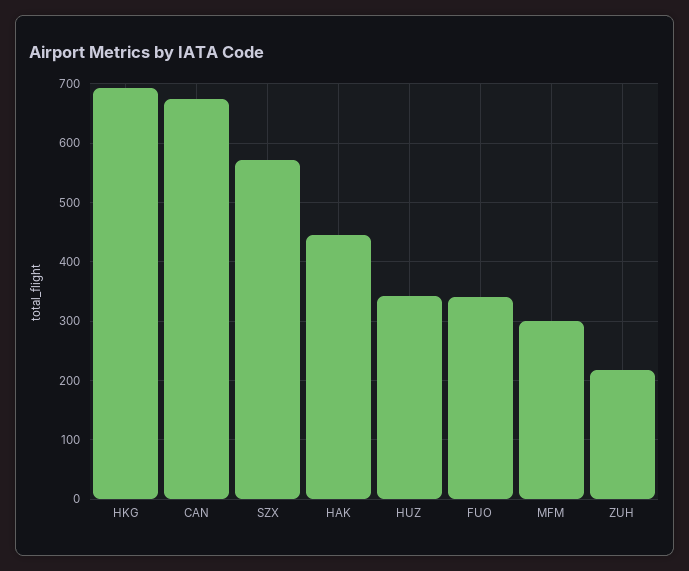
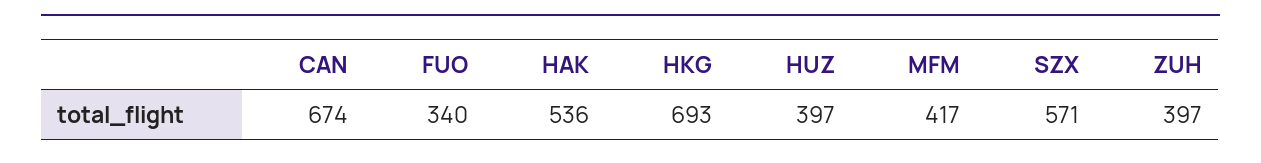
  {
    "HKG": 693,
    "CAN": 674,
    "SZX": 571,
-   "HAK": 440,
+   "HAK": 536,
-   "HUZ": 340,
+   "HUZ": 397,
    "FUO": 340,
-   "MFM": 300,
+   "MFM": 417,
-   "ZUH": 220
+   "ZUH": 397
  }

